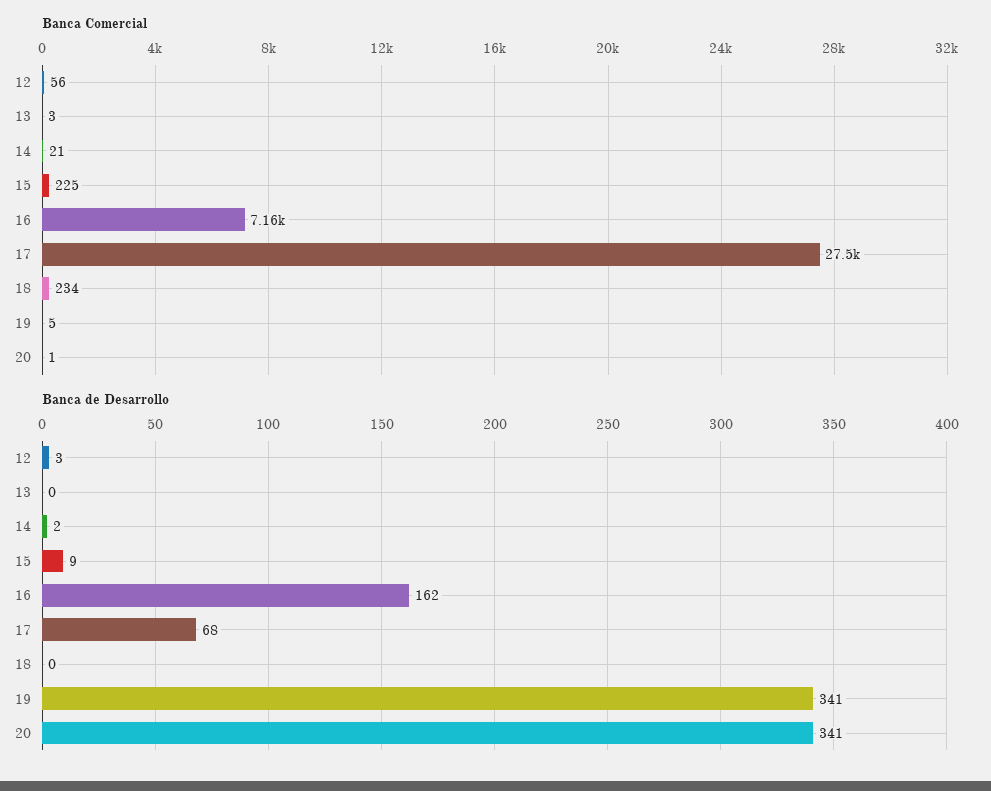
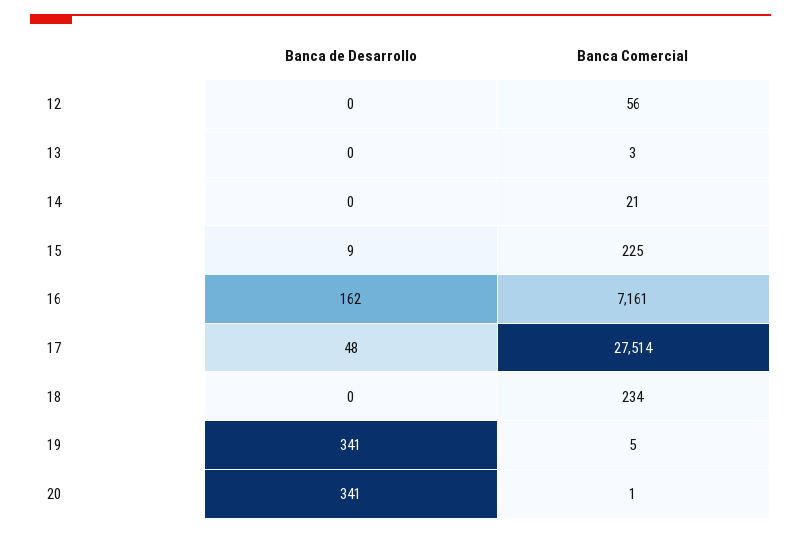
  {
    "Banca Comercial": {
      "12": 56,
      "13": 3,
      "14": 21,
      "15": 225,
      "16": 7161,
      "17": 27514,
      "18": 234,
      "19": 5,
      "20": 1
    },
    "Banca de Desarrollo": {
-     "12": 3,
+     "12": 0,
      "13": 0,
-     "14": 2,
+     "14": 0,
      "15": 9,
      "16": 162,
-     "17": 68,
+     "17": 48,
      "18": 0,
      "19": 341,
      "20": 341
    }
  }

